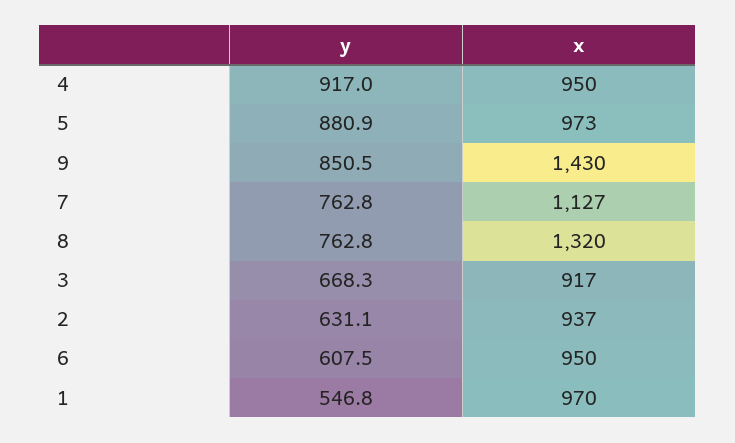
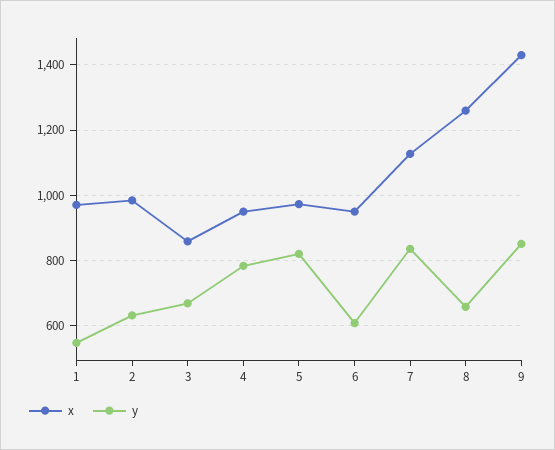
  {
    "y": {
-     "4": 917,
+     "4": 780,
-     "5": 880.9,
+     "5": 820,
      "9": 850.5,
-     "7": 762.8,
+     "7": 840,
-     "8": 762.8,
+     "8": 660,
      "3": 668.3,
      "2": 631.1,
      "6": 607.5,
      "1": 546.8
    },
    "x": {
      "4": 950,
      "5": 973,
      "9": 1430,
      "7": 1127,
-     "8": 1320,
+     "8": 1260,
-     "3": 917,
+     "3": 860,
-     "2": 937,
+     "2": 980,
      "6": 950,
      "1": 970
    }
  }

